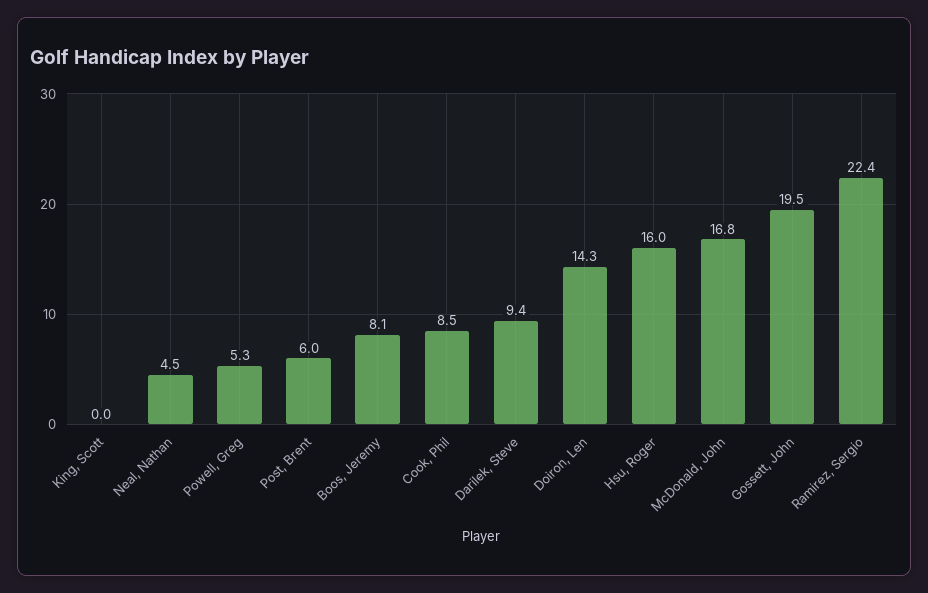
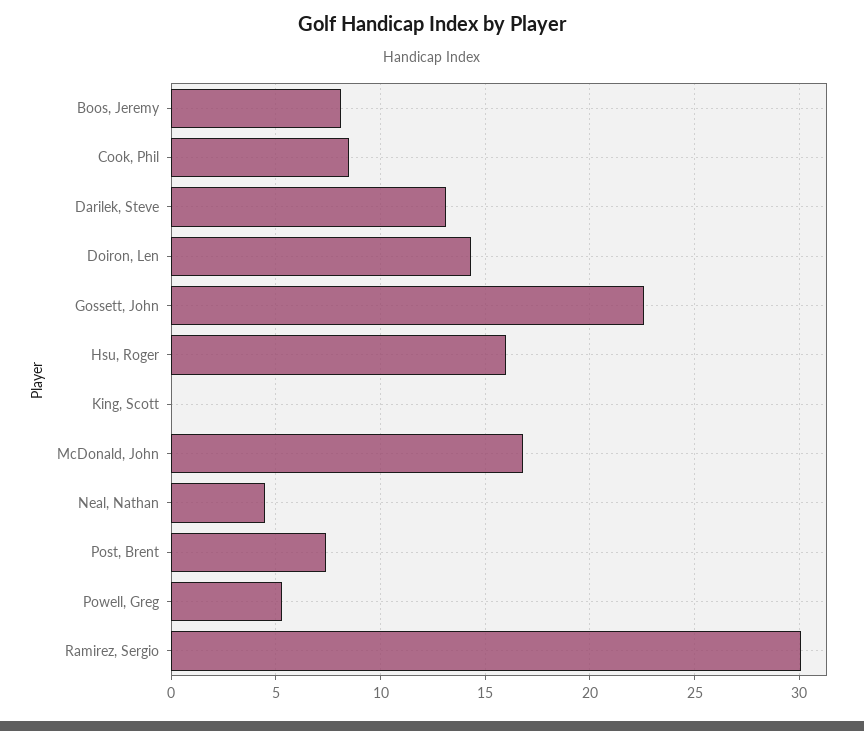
  {
    "King, Scott": 0,
    "Neal, Nathan": 4.5,
    "Powell, Greg": 5.3,
-   "Post, Brent": 6,
+   "Post, Brent": 7.5,
    "Boos, Jeremy": 8.1,
    "Cook, Phil": 8.5,
-   "Darilek, Steve": 9.4,
+   "Darilek, Steve": 13,
    "Doiron, Len": 14.3,
    "Hsu, Roger": 16,
    "McDonald, John": 16.8,
-   "Gossett, John": 19.5,
+   "Gossett, John": 22.5,
-   "Ramirez, Sergio": 22.4
+   "Ramirez, Sergio": 30
  }

